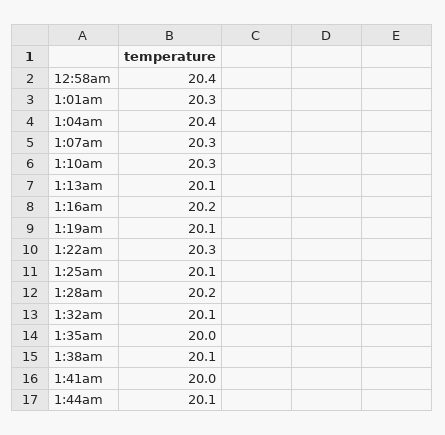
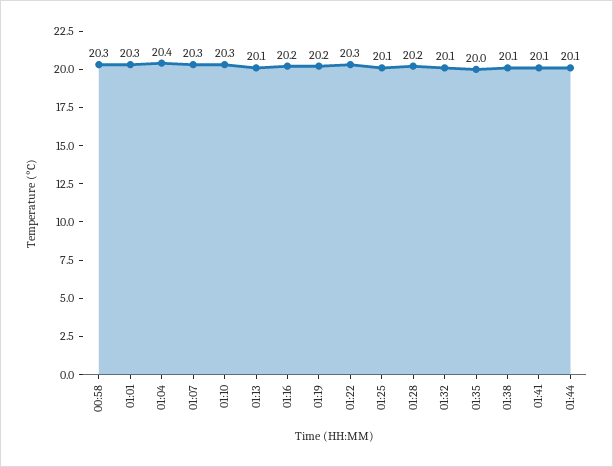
  {
-   "12:58am": 20.4,
+   "12:58am": 20.3,
    "1:01am": 20.3,
    "1:04am": 20.4,
    "1:07am": 20.3,
    "1:10am": 20.3,
    "1:13am": 20.1,
    "1:16am": 20.2,
-   "1:19am": 20.1,
+   "1:19am": 20.2,
    "1:22am": 20.3,
    "1:25am": 20.1,
    "1:28am": 20.2,
    "1:32am": 20.1,
    "1:35am": 20,
    "1:38am": 20.1,
-   "1:41am": 20,
+   "1:41am": 20.1,
    "1:44am": 20.1
  }

